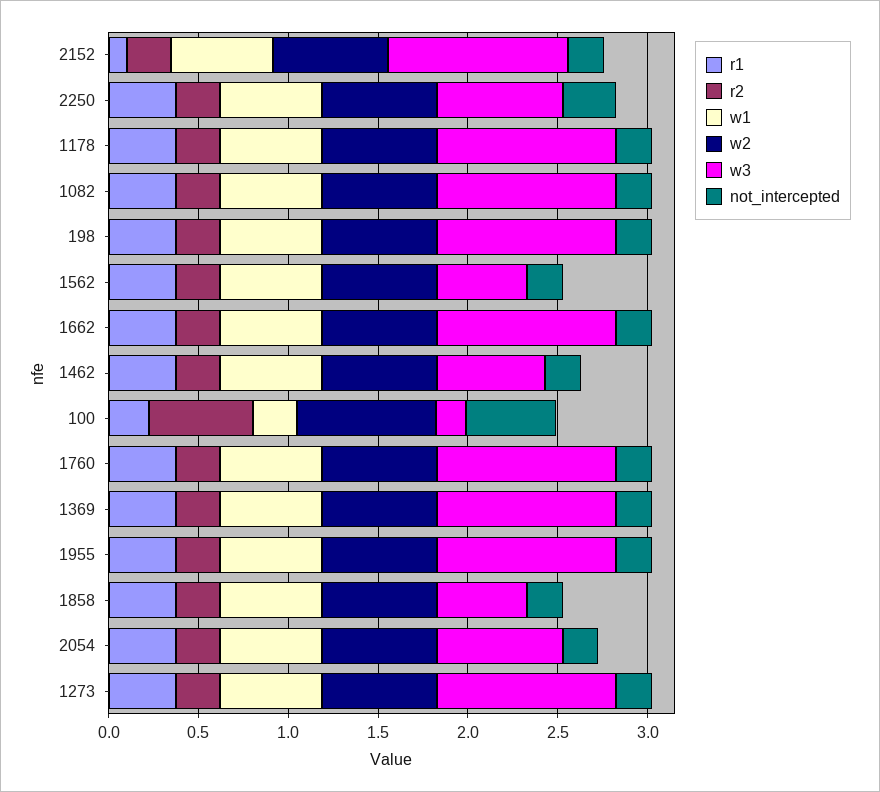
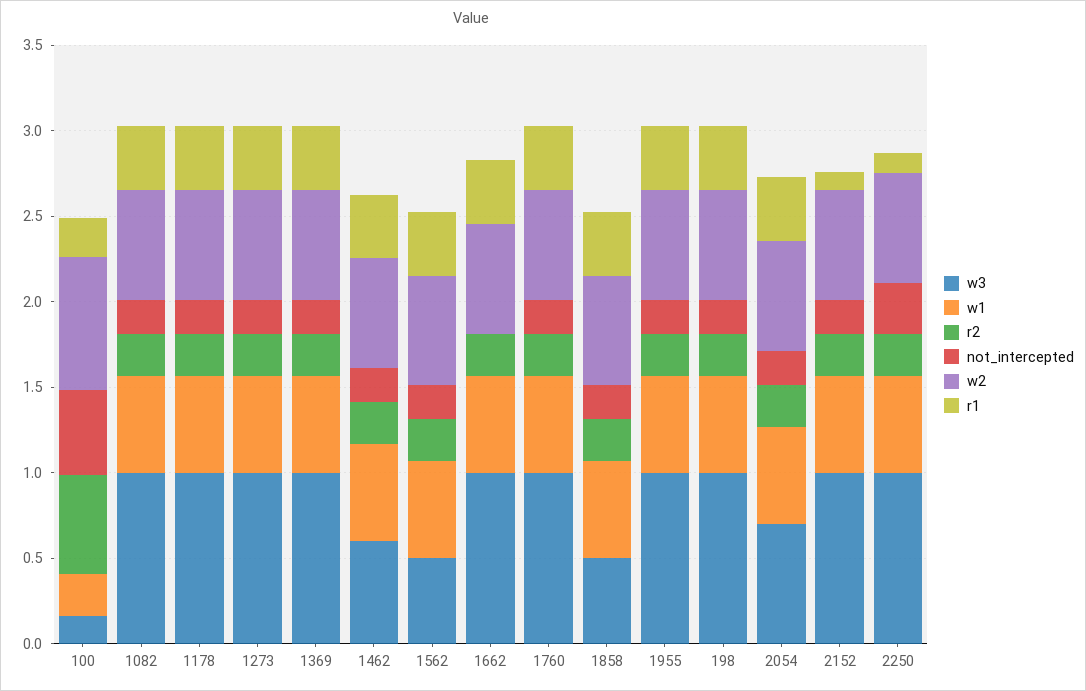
  {
    "r1": {
      "2152": 0.1,
-     "2250": 0.4,
+     "2250": 0.1,
      "1178": 0.4,
      "1082": 0.4,
      "198": 0.4,
      "1562": 0.4,
      "1662": 0.4,
      "1462": 0.4,
      "100": 0.2,
      "1760": 0.4,
      "1369": 0.4,
      "1955": 0.4,
      "1858": 0.4,
      "2054": 0.4,
      "1273": 0.4
    },
    "r2": {
      "2152": 0.2,
      "2250": 0.2,
      "1178": 0.2,
      "1082": 0.2,
      "198": 0.2,
      "1562": 0.2,
      "1662": 0.2,
      "1462": 0.2,
      "100": 0.6,
      "1760": 0.2,
      "1369": 0.2,
      "1955": 0.2,
      "1858": 0.2,
      "2054": 0.2,
      "1273": 0.2
    },
    "w1": {
      "2152": 0.6,
      "2250": 0.6,
      "1178": 0.6,
      "1082": 0.6,
      "198": 0.6,
      "1562": 0.6,
      "1662": 0.6,
      "1462": 0.6,
      "100": 0.2,
      "1760": 0.6,
      "1369": 0.6,
      "1955": 0.6,
      "1858": 0.6,
      "2054": 0.6,
      "1273": 0.6
    },
    "w2": {
      "2152": 0.6,
      "2250": 0.6,
      "1178": 0.6,
      "1082": 0.6,
      "198": 0.6,
      "1562": 0.6,
      "1662": 0.6,
      "1462": 0.6,
      "100": 0.8,
      "1760": 0.6,
      "1369": 0.6,
      "1955": 0.6,
      "1858": 0.6,
      "2054": 0.6,
      "1273": 0.6
    },
    "w3": {
      "2152": 1,
-     "2250": 0.7,
+     "2250": 1,
      "1178": 1,
      "1082": 1,
      "198": 1,
      "1562": 0.5,
      "1662": 1,
      "1462": 0.6,
      "100": 0.2,
      "1760": 1,
      "1369": 1,
      "1955": 1,
      "1858": 0.5,
      "2054": 0.7,
      "1273": 1
    },
    "not_intercepted": {
      "2152": 0.2,
      "2250": 0.3,
      "1178": 0.2,
      "1082": 0.2,
      "198": 0.2,
      "1562": 0.2,
-     "1662": 0.2,
+     "1662": 0,
      "1462": 0.2,
      "100": 0.5,
      "1760": 0.2,
      "1369": 0.2,
      "1955": 0.2,
      "1858": 0.2,
      "2054": 0.2,
      "1273": 0.2
    }
  }

